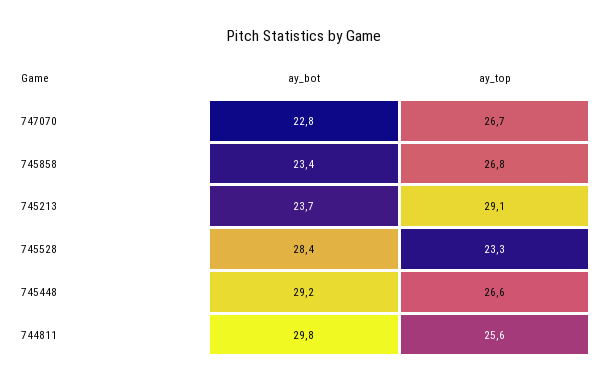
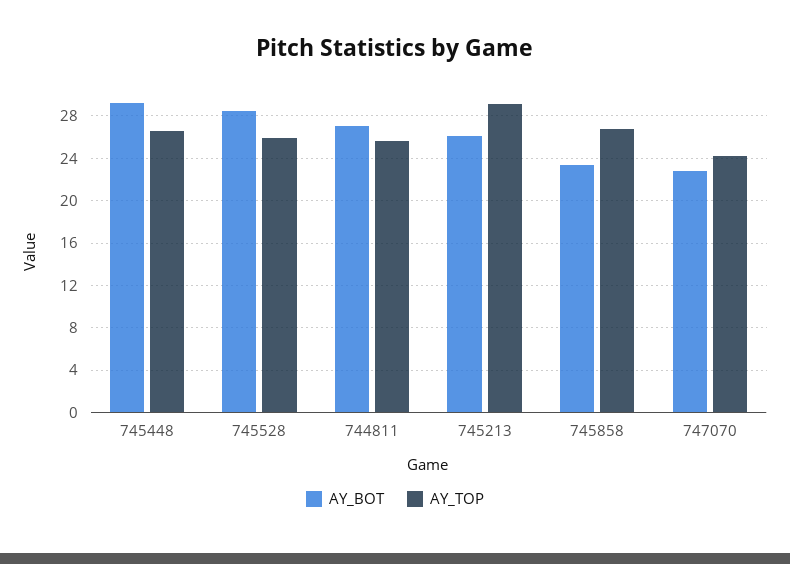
  {
    "ay_bot": {
      "747070": 22.8,
      "745858": 23.4,
-     "745213": 23.7,
+     "745213": 26,
      "745528": 28.4,
      "745448": 29.2,
-     "744811": 29.8
+     "744811": 27
    },
    "ay_top": {
-     "747070": 26.7,
+     "747070": 24,
      "745858": 26.8,
      "745213": 29.1,
-     "745528": 23.3,
+     "745528": 26,
      "745448": 26.6,
      "744811": 25.6
    }
  }

